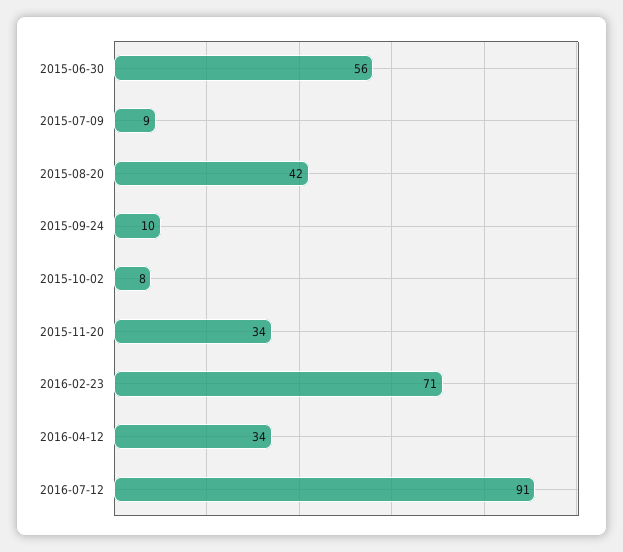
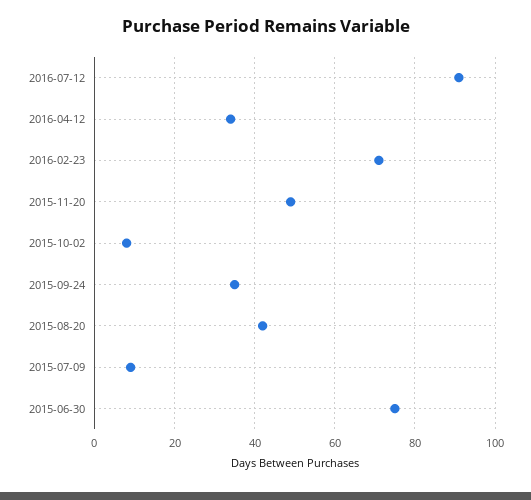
  {
-   "2015-06-30": 56,
+   "2015-06-30": 75,
    "2015-07-09": 9,
    "2015-08-20": 42,
-   "2015-09-24": 10,
+   "2015-09-24": 35,
    "2015-10-02": 8,
-   "2015-11-20": 34,
+   "2015-11-20": 50,
    "2016-02-23": 71,
    "2016-04-12": 34,
    "2016-07-12": 91
  }

